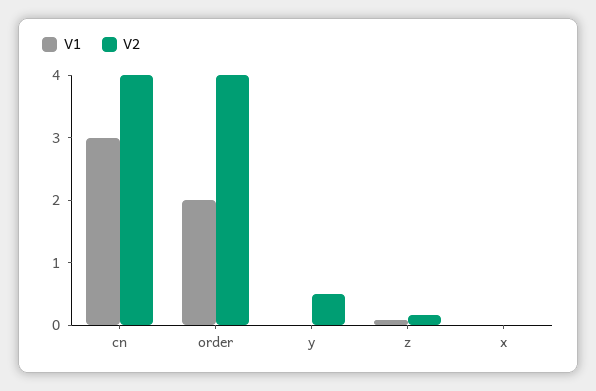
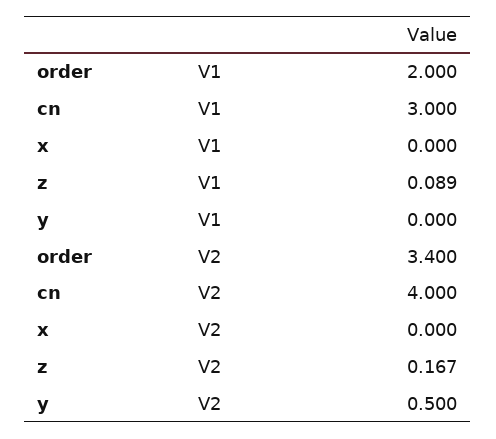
  {
    "V1": {
      "cn": 3,
      "order": 2,
      "y": 0,
      "z": 0.089,
      "x": 0
    },
    "V2": {
      "cn": 4,
-     "order": 4,
+     "order": 3.4,
      "y": 0.5,
      "z": 0.167,
      "x": 0
    }
  }

